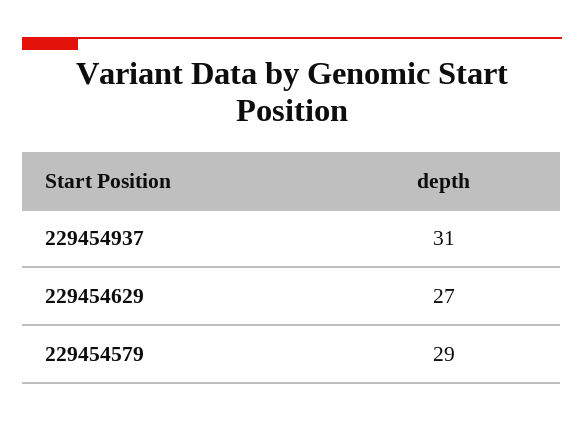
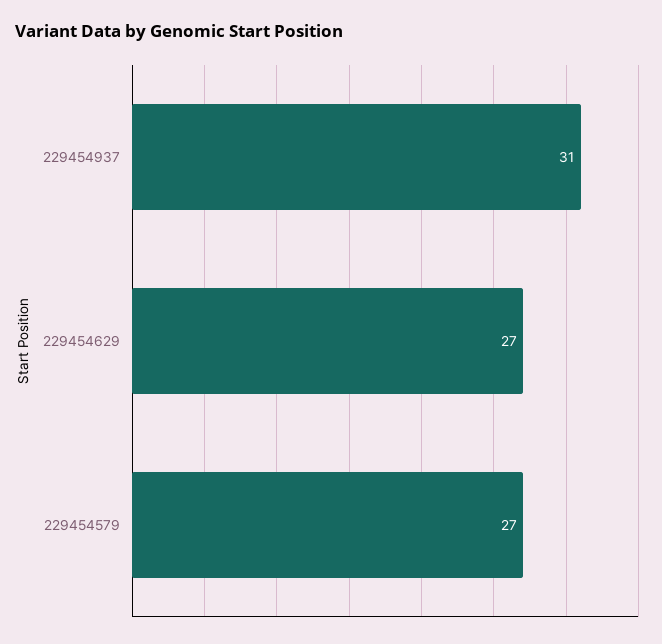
  {
    "229454937": 31,
    "229454629": 27,
-   "229454579": 29
+   "229454579": 27
  }

